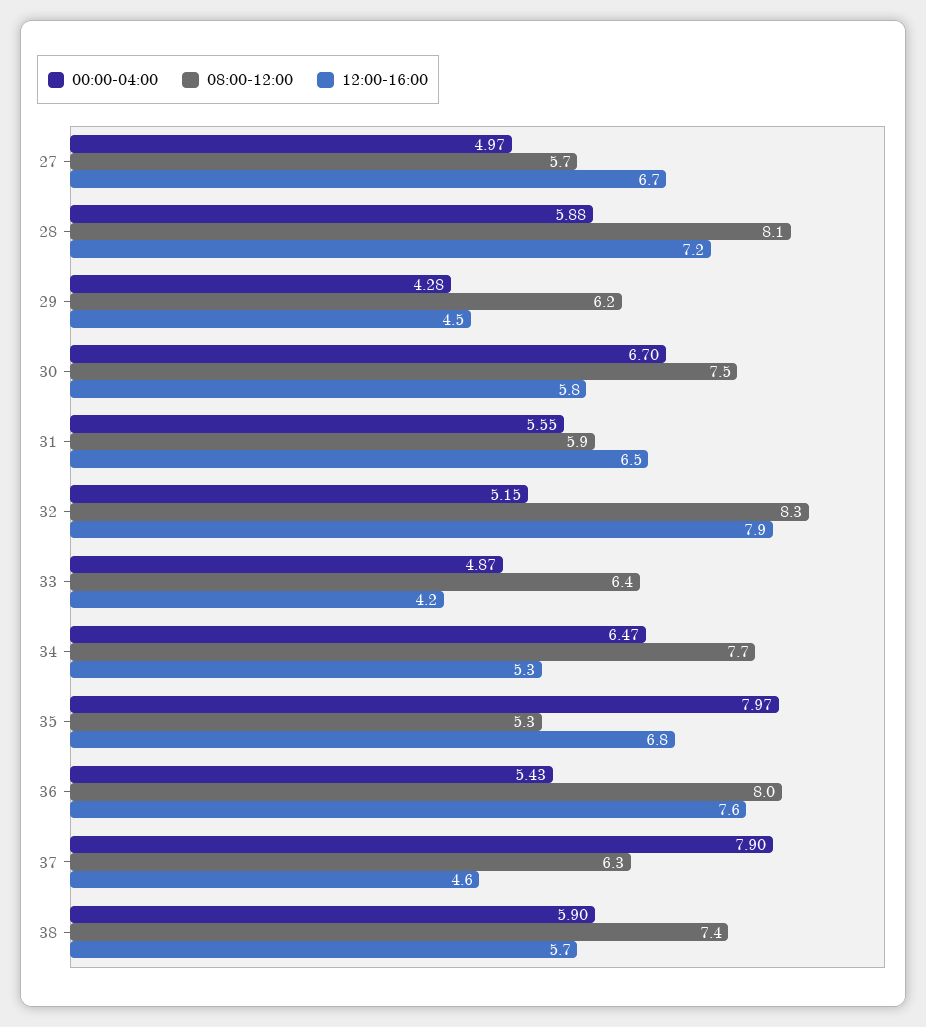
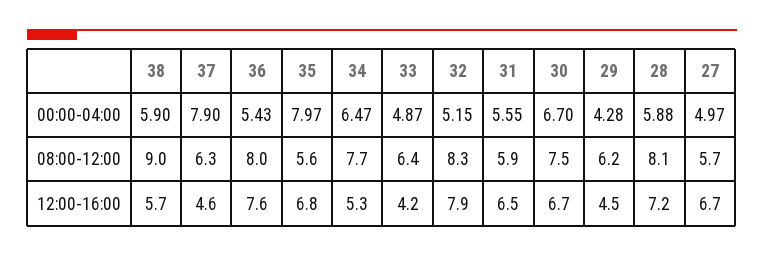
  {
    "00:00-04:00": {
      "27": 4.97,
      "28": 5.88,
      "29": 4.28,
      "30": 6.7,
      "31": 5.55,
      "32": 5.15,
      "33": 4.87,
      "34": 6.47,
      "35": 7.97,
      "36": 5.43,
      "37": 7.9,
      "38": 5.9
    },
    "08:00-12:00": {
      "27": 5.7,
      "28": 8.1,
      "29": 6.2,
      "30": 7.5,
      "31": 5.9,
      "32": 8.3,
      "33": 6.4,
      "34": 7.7,
-     "35": 5.3,
+     "35": 5.6,
      "36": 8,
      "37": 6.3,
-     "38": 7.4
+     "38": 9
    },
    "12:00-16:00": {
      "27": 6.7,
      "28": 7.2,
      "29": 4.5,
-     "30": 5.8,
+     "30": 6.7,
      "31": 6.5,
      "32": 7.9,
      "33": 4.2,
      "34": 5.3,
      "35": 6.8,
      "36": 7.6,
      "37": 4.6,
      "38": 5.7
    }
  }

